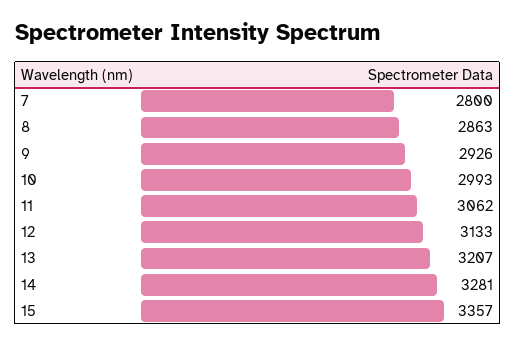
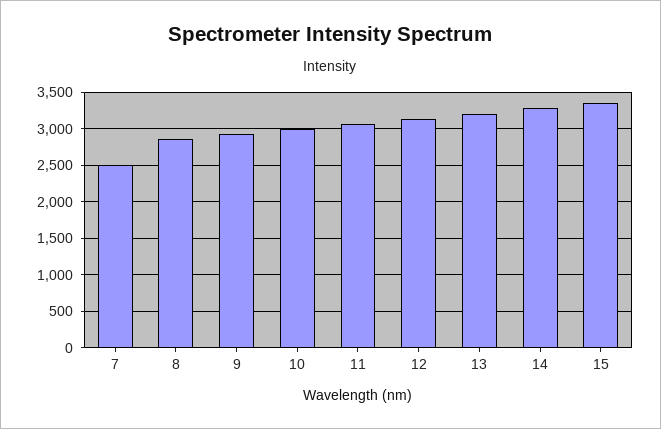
  {
-   "7": 2800,
+   "7": 2500,
    "8": 2863,
    "9": 2926,
    "10": 2993,
    "11": 3062,
    "12": 3133,
    "13": 3207,
    "14": 3281,
    "15": 3357
  }

